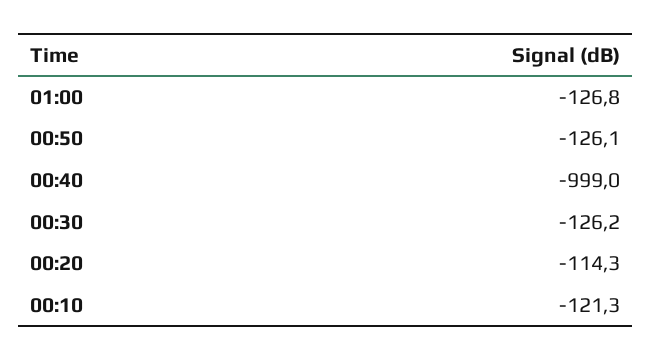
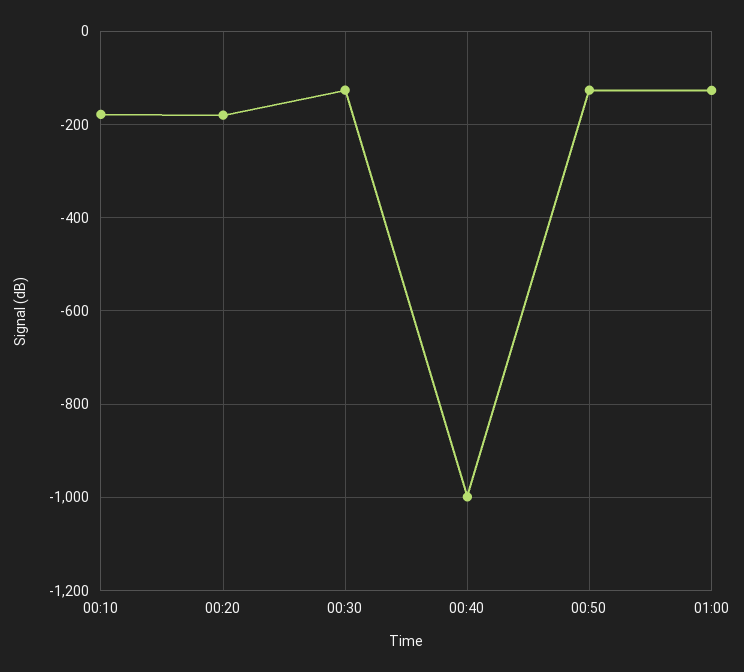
  {
    "01:00": -126.8,
    "00:50": -126.1,
    "00:40": -999,
    "00:30": -126.2,
-   "00:20": -114.3,
+   "00:20": -180,
-   "00:10": -121.3
+   "00:10": -180
  }

